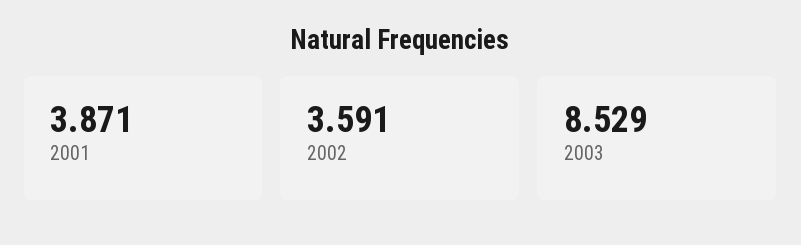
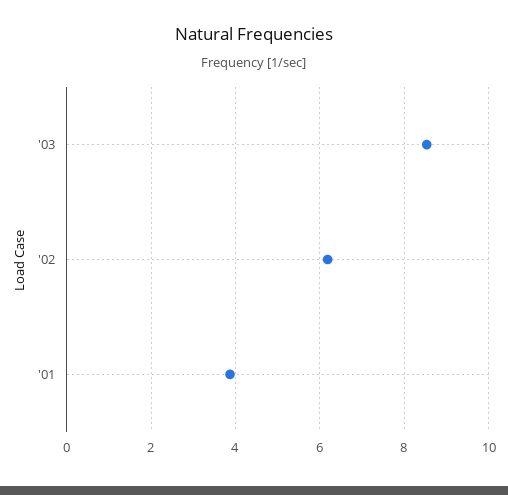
  {
    "2001": 3.871,
-   "2002": 3.591,
+   "2002": 6.2,
    "2003": 8.529
  }

